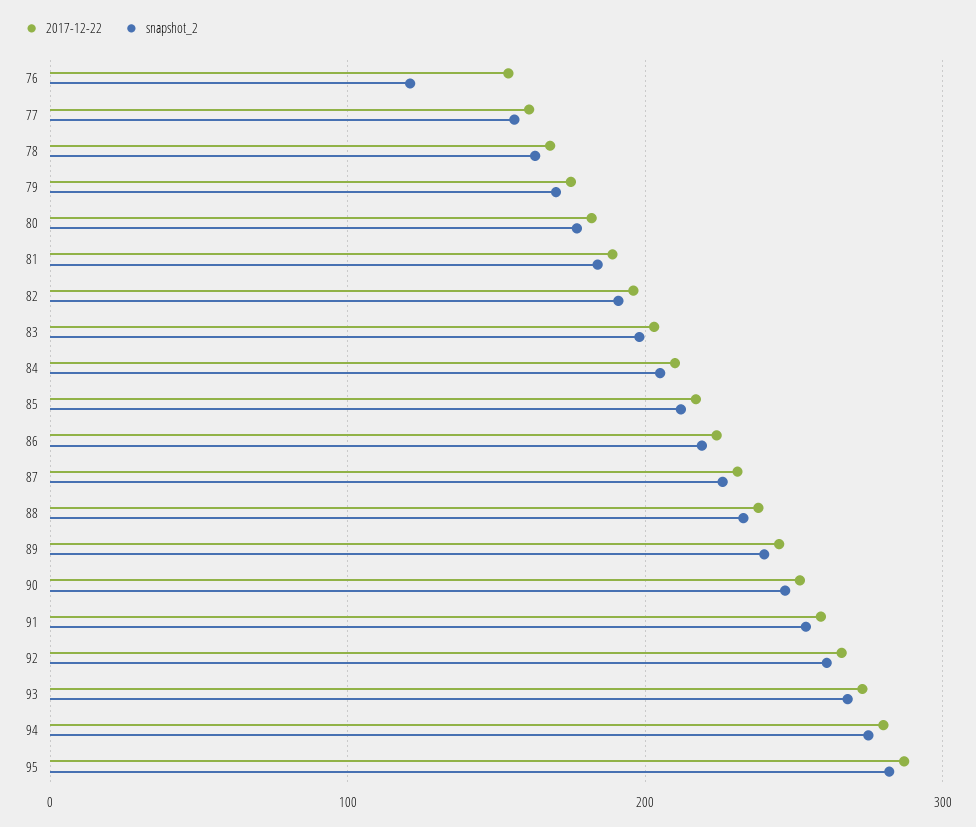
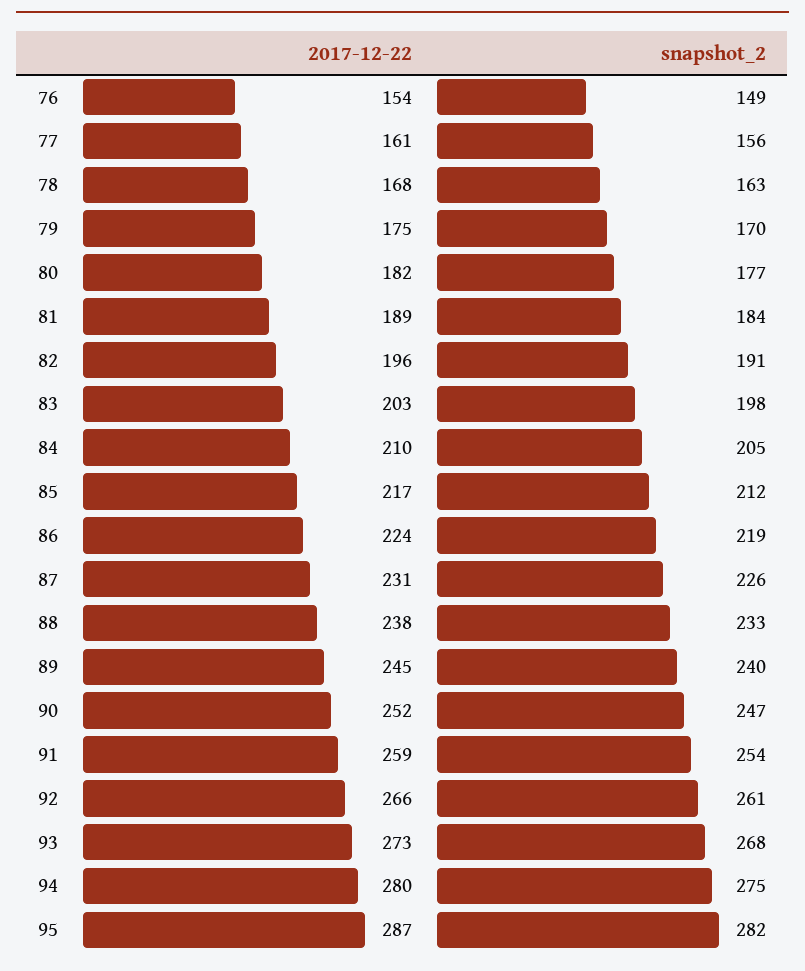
  {
    "2017-12-22": {
      "76": 154,
      "77": 161,
      "78": 168,
      "79": 175,
      "80": 182,
      "81": 189,
      "82": 196,
      "83": 203,
      "84": 210,
      "85": 217,
      "86": 224,
      "87": 231,
      "88": 238,
      "89": 245,
      "90": 252,
      "91": 259,
      "92": 266,
      "93": 273,
      "94": 280,
      "95": 287
    },
    "snapshot_2": {
-     "76": 120,
+     "76": 149,
      "77": 156,
      "78": 163,
      "79": 170,
      "80": 177,
      "81": 184,
      "82": 191,
      "83": 198,
      "84": 205,
      "85": 212,
      "86": 219,
      "87": 226,
      "88": 233,
      "89": 240,
      "90": 247,
      "91": 254,
      "92": 261,
      "93": 268,
      "94": 275,
      "95": 282
    }
  }

